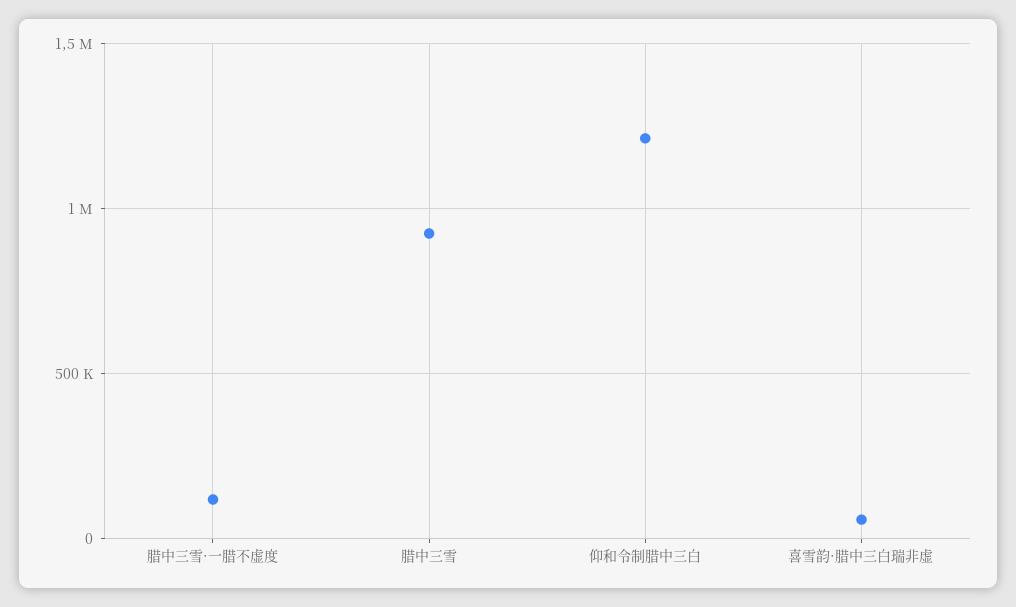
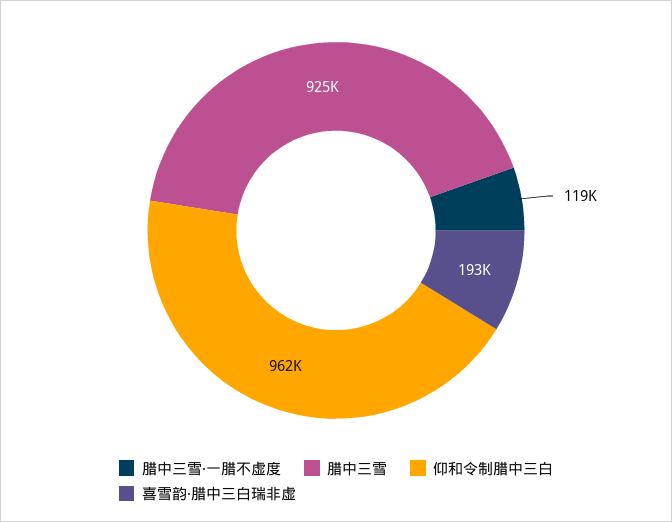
  {
    "腊中三雪·一腊不虚度": 119000,
    "腊中三雪": 925000,
-   "仰和令制腊中三白": 1200000,
+   "仰和令制腊中三白": 962000,
-   "喜雪韵·腊中三白瑞非虚": 50000
+   "喜雪韵·腊中三白瑞非虚": 193000
  }

